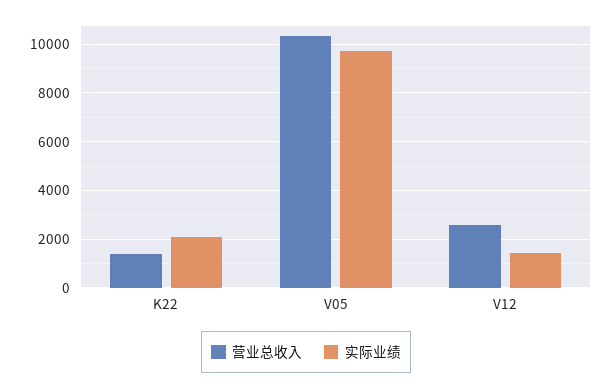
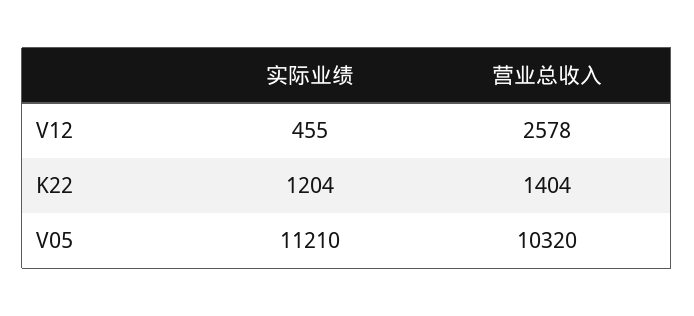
  {
    "营业总收入": {
      "K22": 1404,
      "V05": 10320,
      "V12": 2578
    },
    "实际业绩": {
-     "K22": 2000,
+     "K22": 1204,
-     "V05": 9750,
+     "V05": 11210,
-     "V12": 1500
+     "V12": 455
    }
  }

